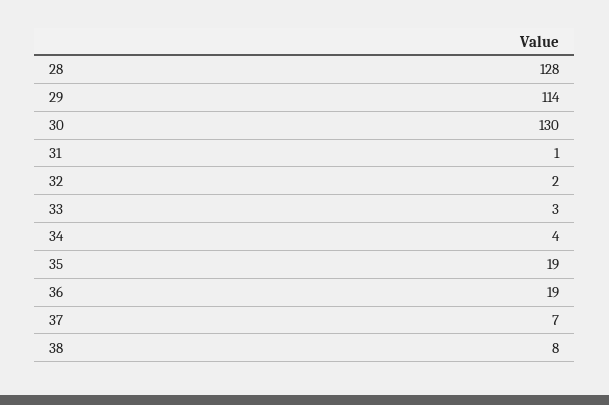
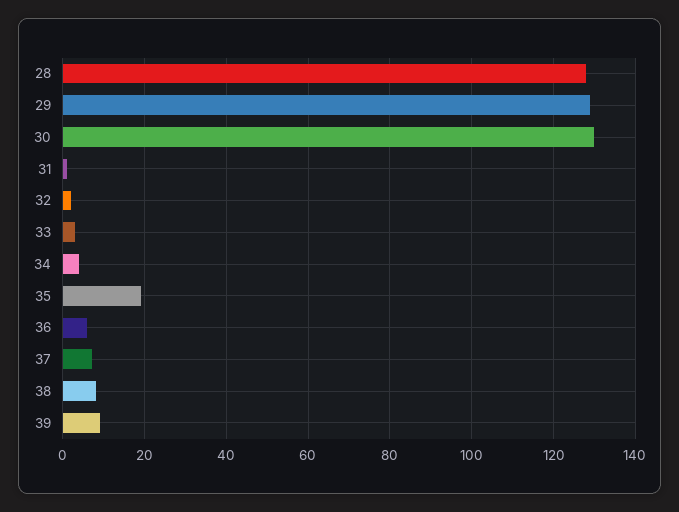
  {
    "28": 128,
-   "29": 114,
+   "29": 130,
    "30": 130,
    "31": 1,
    "32": 2,
    "33": 3,
    "34": 4,
    "35": 19,
-   "36": 19,
+   "36": 5,
    "37": 7,
-   "38": 8
+   "38": 8,
+   "39": 10
  }

